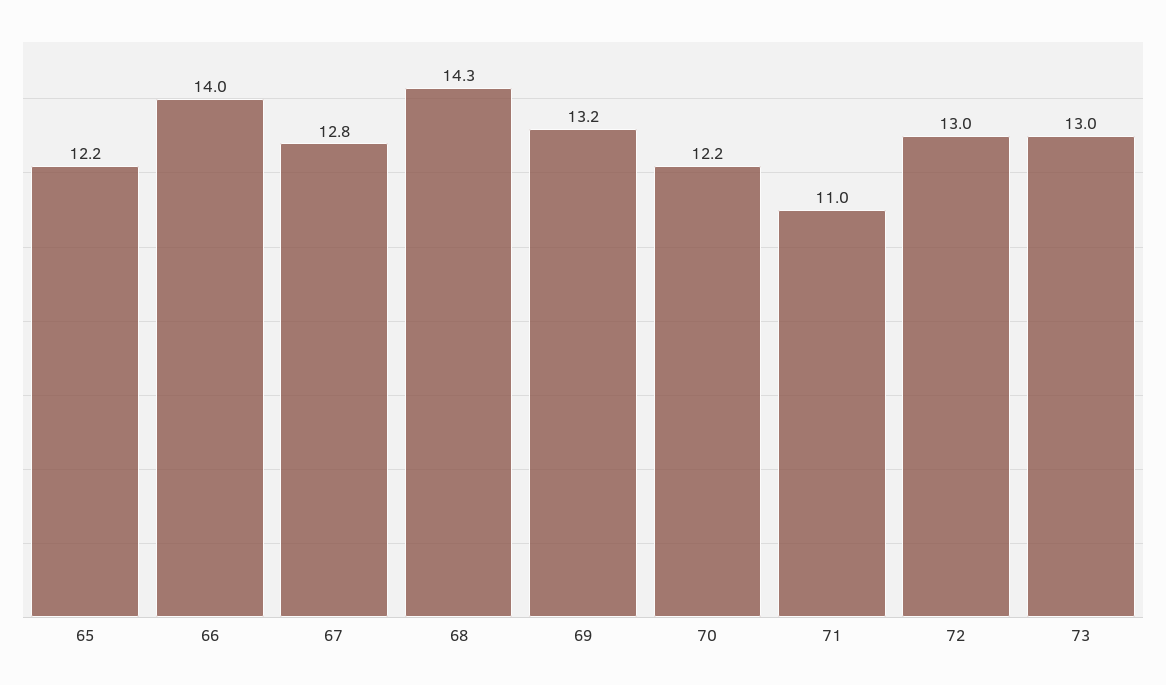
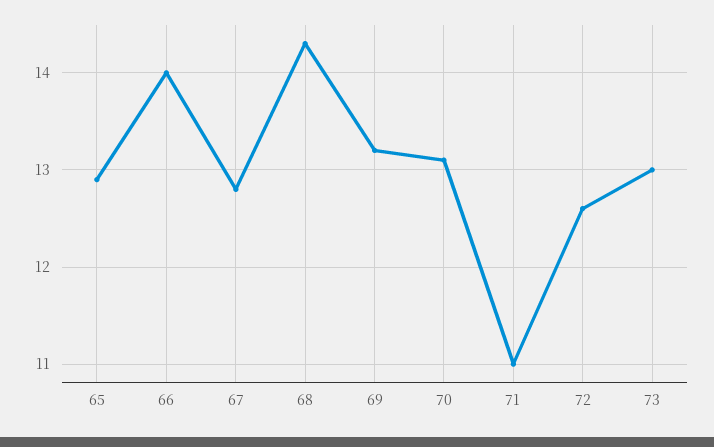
  {
-   "65": 12.2,
+   "65": 12.9,
    "66": 14,
    "67": 12.8,
    "68": 14.3,
    "69": 13.2,
-   "70": 12.2,
+   "70": 13.1,
    "71": 11,
-   "72": 13,
+   "72": 12.6,
    "73": 13
  }

